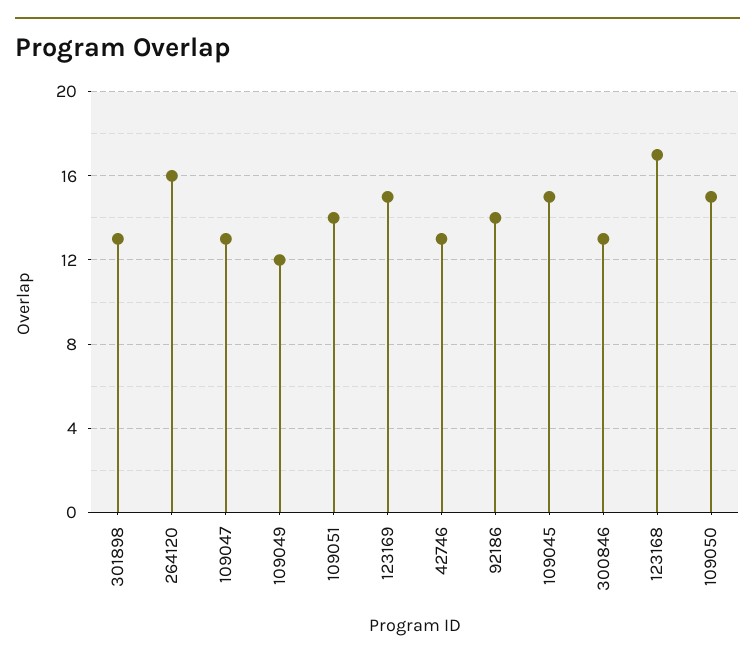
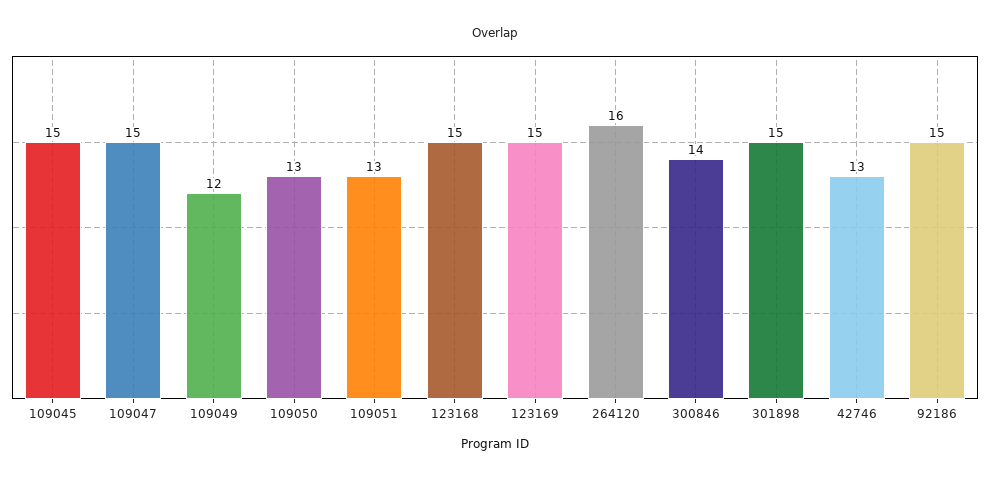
  {
-   "301898": 13,
+   "301898": 15,
    "264120": 16,
-   "109047": 13,
+   "109047": 15,
    "109049": 12,
-   "109051": 14,
+   "109051": 13,
    "123169": 15,
    "42746": 13,
-   "92186": 14,
+   "92186": 15,
    "109045": 15,
-   "300846": 13,
+   "300846": 14,
-   "123168": 17,
+   "123168": 15,
-   "109050": 15
+   "109050": 13
  }

